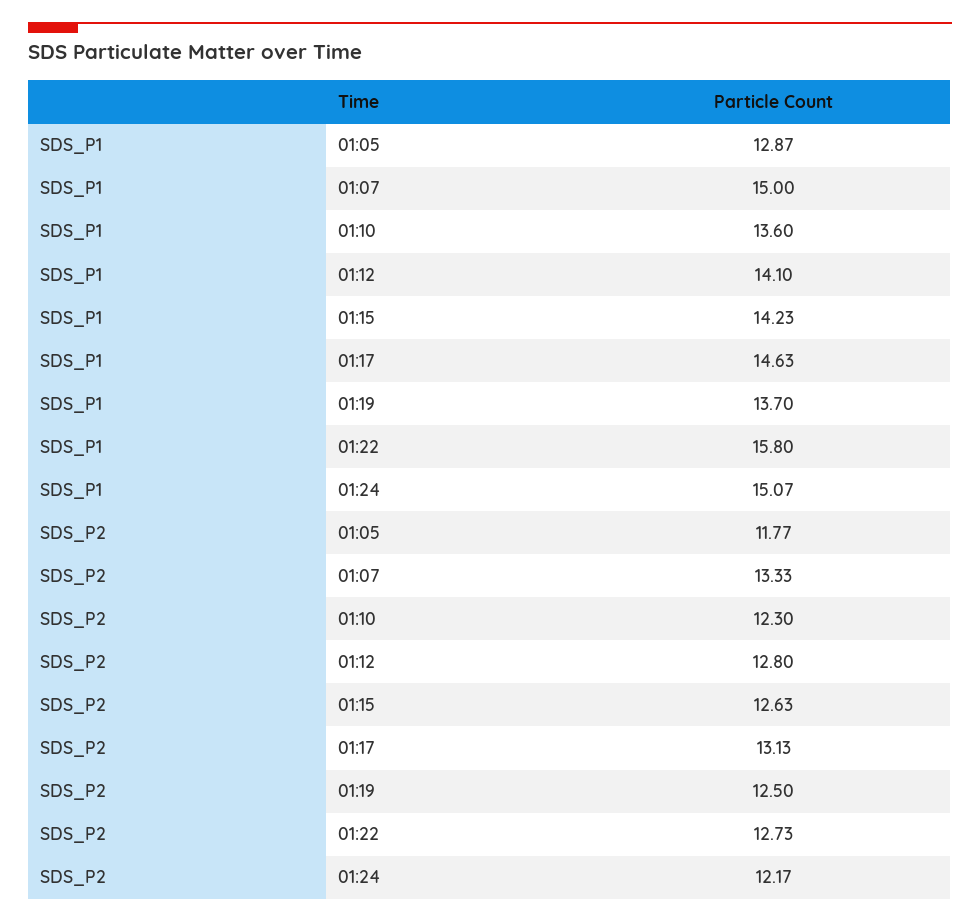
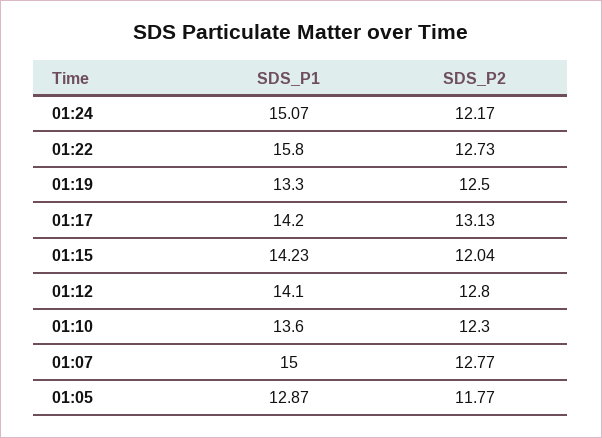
  {
    "SDS_P1": {
      "01:05": 12.87,
      "01:07": 15,
      "01:10": 13.6,
      "01:12": 14.1,
      "01:15": 14.23,
-     "01:17": 14.63,
+     "01:17": 14.2,
-     "01:19": 13.7,
+     "01:19": 13.3,
      "01:22": 15.8,
      "01:24": 15.07
    },
    "SDS_P2": {
      "01:05": 11.77,
-     "01:07": 13.33,
+     "01:07": 12.77,
      "01:10": 12.3,
      "01:12": 12.8,
-     "01:15": 12.63,
+     "01:15": 12.04,
      "01:17": 13.13,
      "01:19": 12.5,
      "01:22": 12.73,
      "01:24": 12.17
    }
  }

